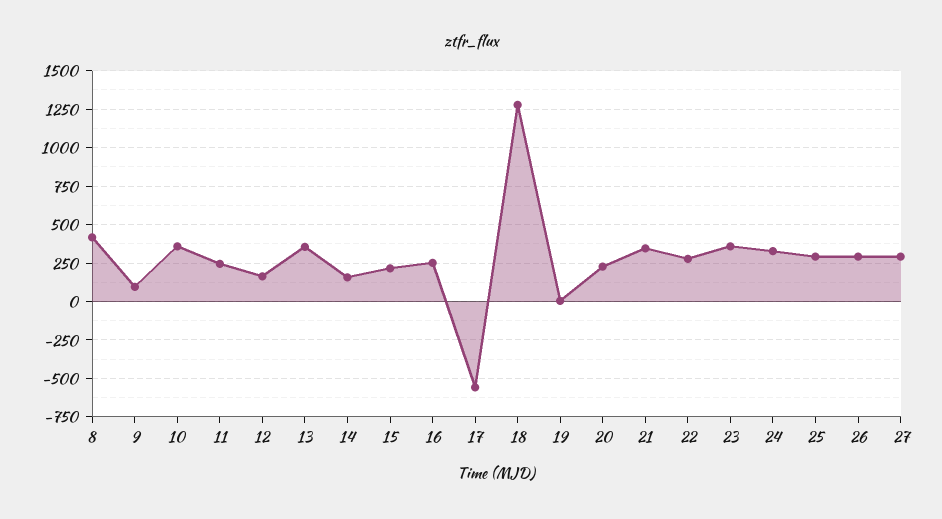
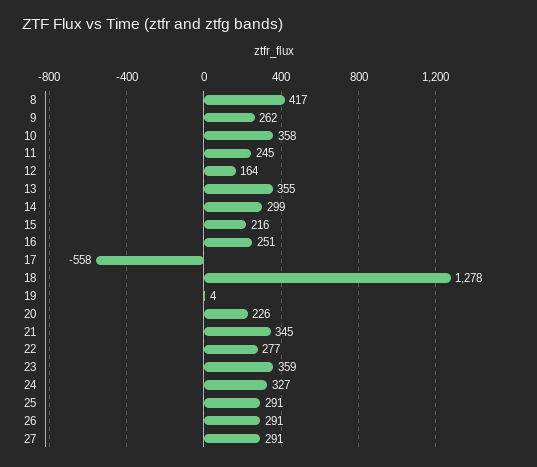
  {
    "8": 417,
-   "9": 100,
+   "9": 262,
    "10": 358,
    "11": 245,
    "12": 164,
    "13": 355,
-   "14": 150,
+   "14": 299,
    "15": 216,
    "16": 251,
    "17": -558,
    "18": 1278,
    "19": 4,
    "20": 226,
    "21": 345,
    "22": 277,
    "23": 359,
    "24": 327,
    "25": 291,
    "26": 291,
    "27": 291
  }

